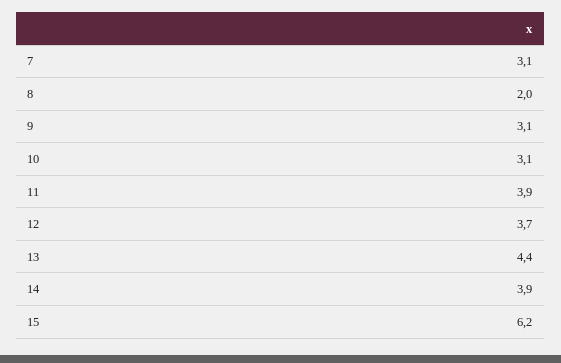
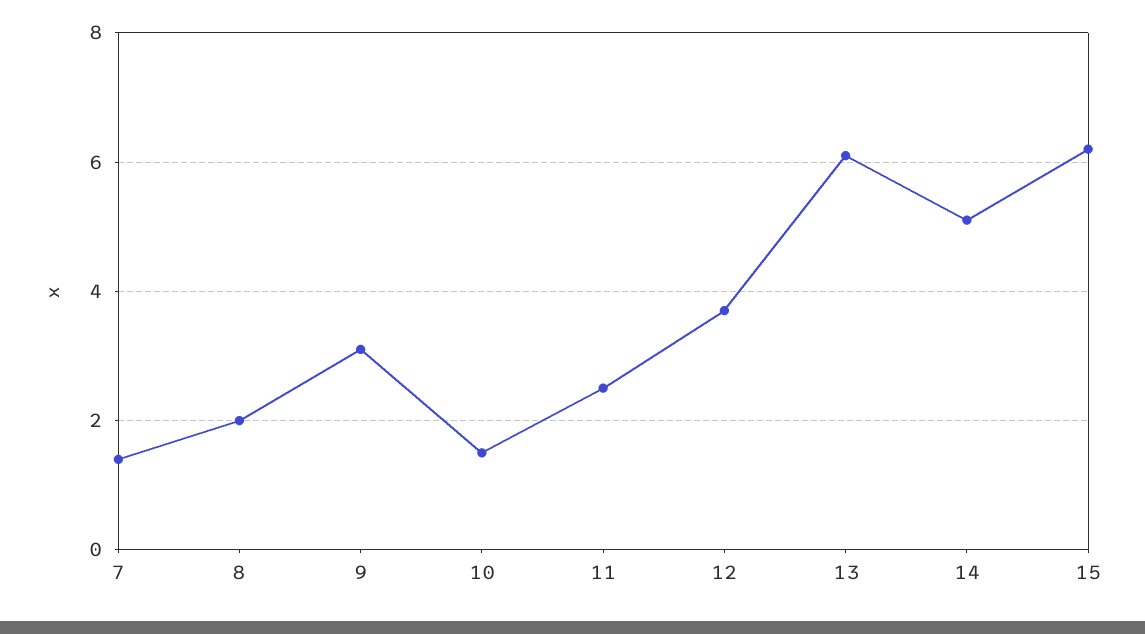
  {
-   "7": 3.1,
+   "7": 1.5,
    "8": 2,
    "9": 3.1,
-   "10": 3.1,
+   "10": 1.5,
-   "11": 3.9,
+   "11": 2.5,
    "12": 3.7,
-   "13": 4.4,
+   "13": 6,
-   "14": 3.9,
+   "14": 5,
    "15": 6.2
  }

